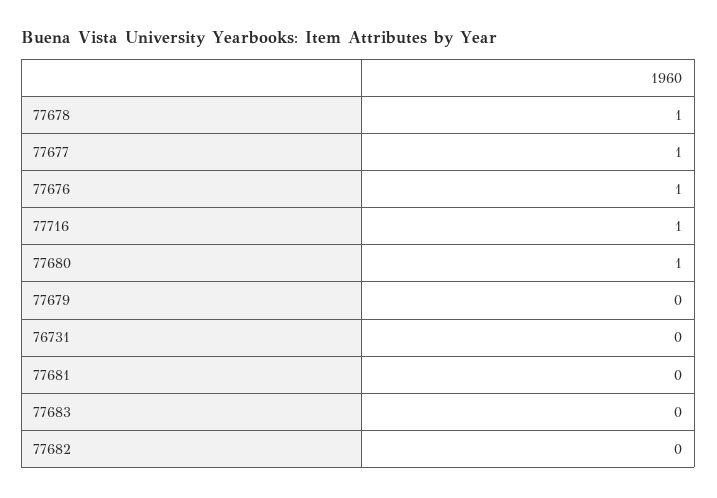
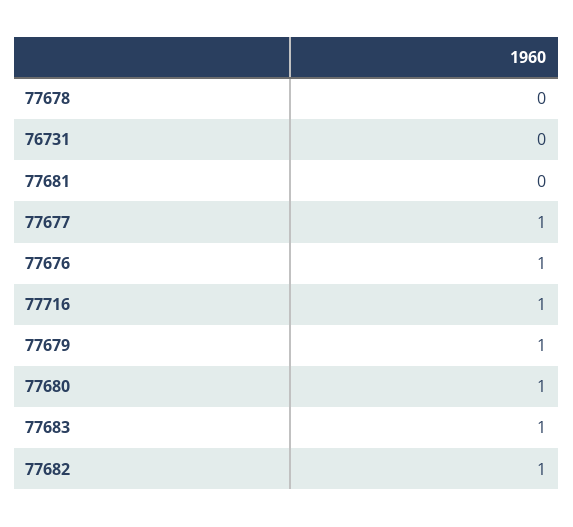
  {
-   "77678": 1,
+   "77678": 0,
    "77677": 1,
    "77676": 1,
    "77716": 1,
    "77680": 1,
-   "77679": 0,
+   "77679": 1,
    "76731": 0,
    "77681": 0,
-   "77683": 0,
+   "77683": 1,
-   "77682": 0
+   "77682": 1
  }

